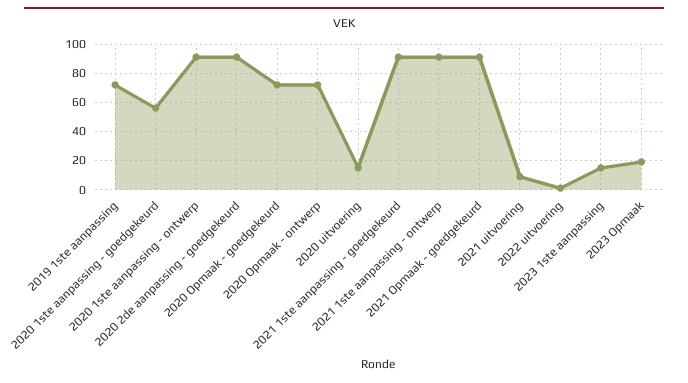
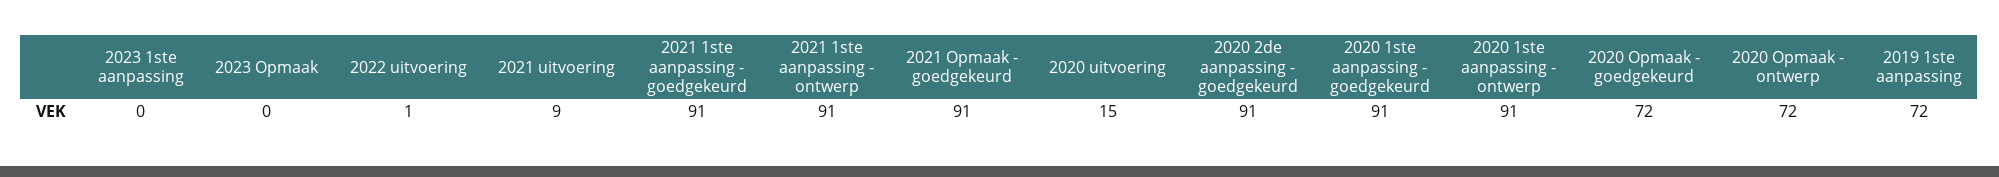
  {
    "2019 1ste aanpassing": 72,
-   "2020 1ste aanpassing - goedgekeurd": 55,
+   "2020 1ste aanpassing - goedgekeurd": 91,
    "2020 1ste aanpassing - ontwerp": 91,
    "2020 2de aanpassing - goedgekeurd": 91,
    "2020 Opmaak - goedgekeurd": 72,
    "2020 Opmaak - ontwerp": 72,
    "2020 uitvoering": 15,
    "2021 1ste aanpassing - goedgekeurd": 91,
    "2021 1ste aanpassing - ontwerp": 91,
    "2021 Opmaak - goedgekeurd": 91,
    "2021 uitvoering": 9,
    "2022 uitvoering": 1,
-   "2023 1ste aanpassing": 15,
+   "2023 1ste aanpassing": 0,
-   "2023 Opmaak": 20
+   "2023 Opmaak": 0
  }

